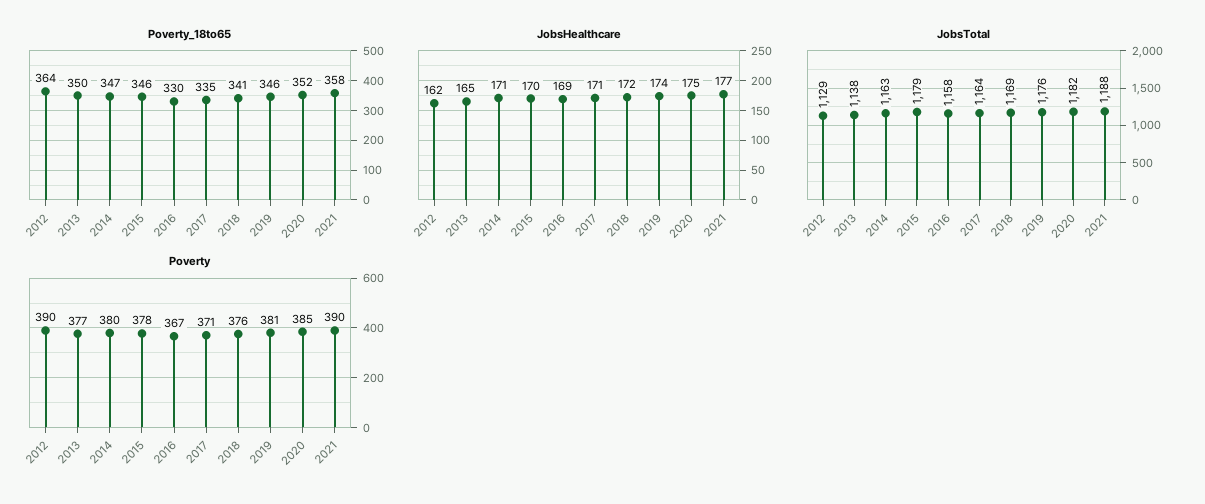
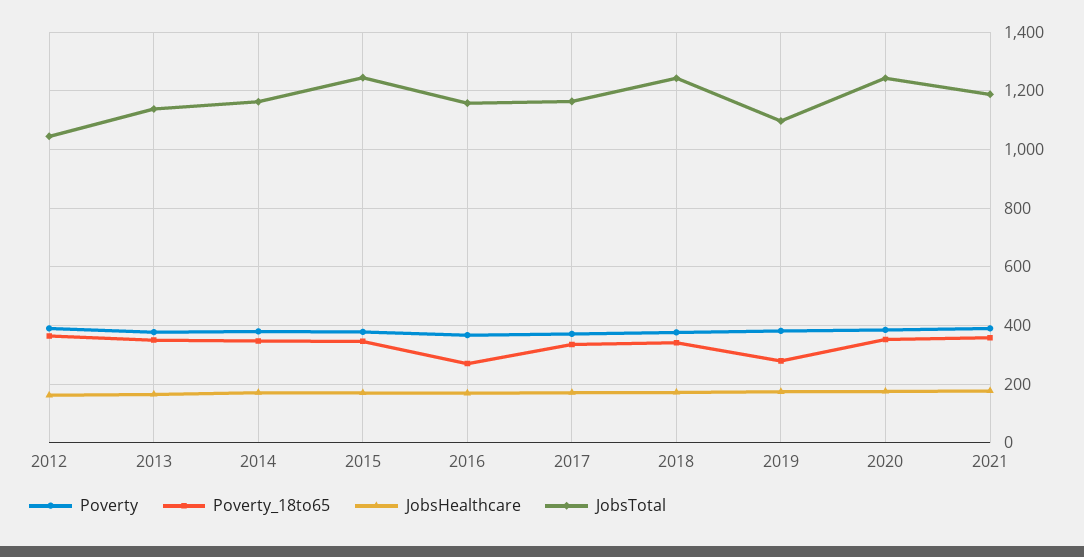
  {
    "Poverty_18to65": {
      "2012": 364,
      "2013": 350,
      "2014": 347,
      "2015": 346,
-     "2016": 330,
+     "2016": 275,
      "2017": 335,
      "2018": 341,
-     "2019": 346,
+     "2019": 275,
      "2020": 352,
      "2021": 358
    },
    "JobsHealthcare": {
      "2012": 162,
      "2013": 165,
      "2014": 171,
      "2015": 170,
      "2016": 169,
      "2017": 171,
      "2018": 172,
      "2019": 174,
      "2020": 175,
      "2021": 177
    },
    "JobsTotal": {
-     "2012": 1129,
+     "2012": 1050,
      "2013": 1138,
      "2014": 1163,
-     "2015": 1179,
+     "2015": 1250,
      "2016": 1158,
      "2017": 1164,
-     "2018": 1169,
+     "2018": 1250,
-     "2019": 1176,
+     "2019": 1100,
-     "2020": 1182,
+     "2020": 1250,
      "2021": 1188
    },
    "Poverty": {
      "2012": 390,
      "2013": 377,
      "2014": 380,
      "2015": 378,
      "2016": 367,
      "2017": 371,
      "2018": 376,
      "2019": 381,
      "2020": 385,
      "2021": 390
    }
  }

